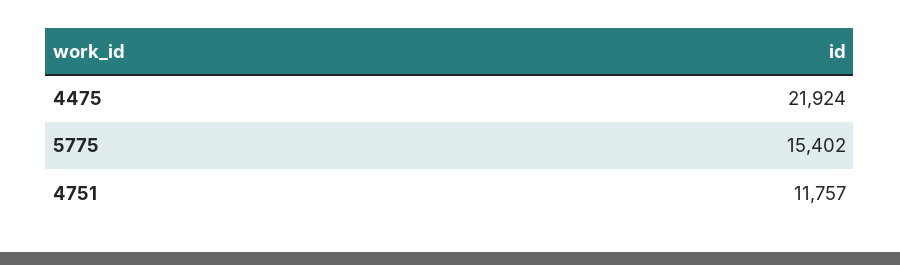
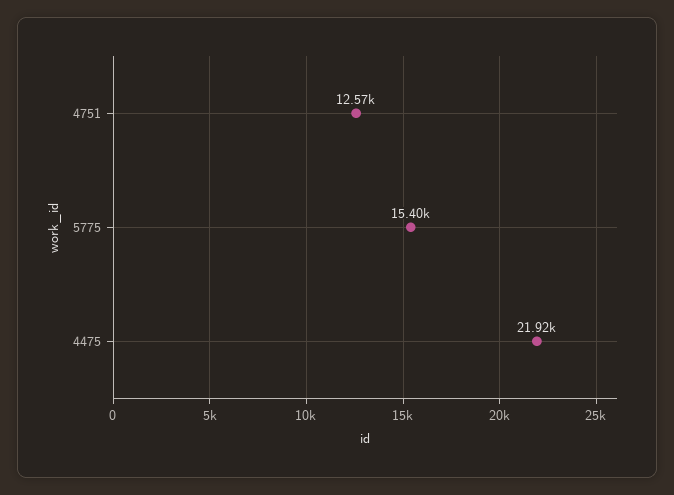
  {
    "4475": 21924,
    "5775": 15402,
-   "4751": 11757
+   "4751": 12570
  }

